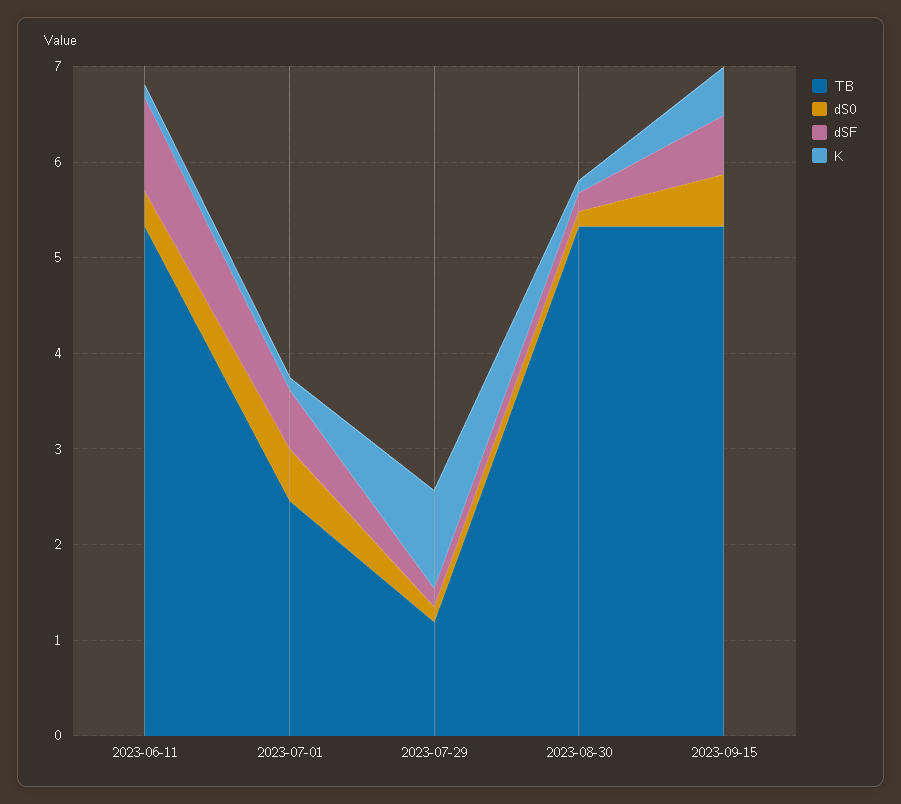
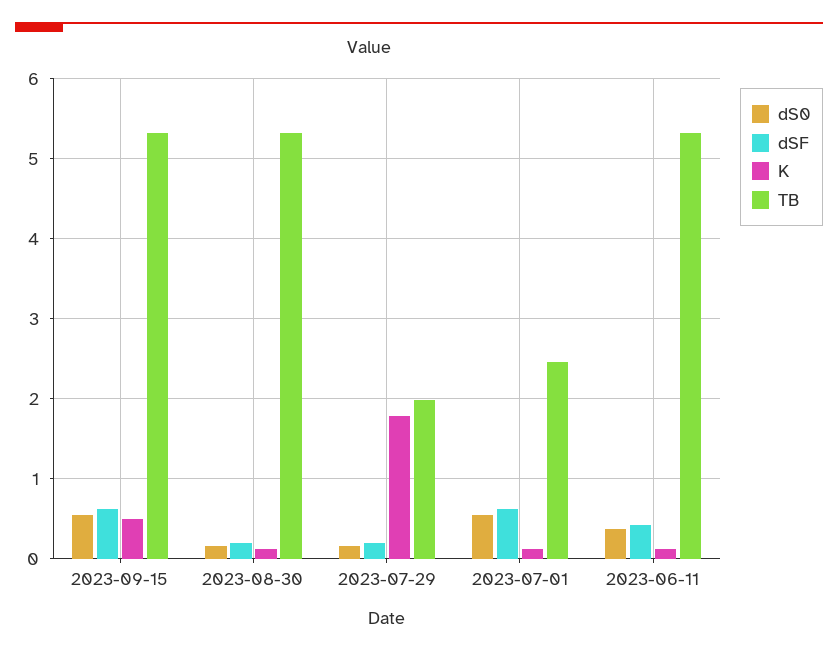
  {
    "TB": {
      "2023-06-11": 5.3,
      "2023-07-01": 2.5,
-     "2023-07-29": 1.2,
+     "2023-07-29": 2,
      "2023-08-30": 5.3,
      "2023-09-15": 5.3
    },
    "dS0": {
      "2023-06-11": 0.4,
      "2023-07-01": 0.5,
      "2023-07-29": 0.2,
      "2023-08-30": 0.2,
      "2023-09-15": 0.5
    },
    "dSF": {
-     "2023-06-11": 1,
+     "2023-06-11": 0.4,
      "2023-07-01": 0.6,
      "2023-07-29": 0.2,
      "2023-08-30": 0.2,
      "2023-09-15": 0.6
    },
    "K": {
      "2023-06-11": 0.1,
      "2023-07-01": 0.1,
-     "2023-07-29": 1,
+     "2023-07-29": 1.8,
      "2023-08-30": 0.1,
      "2023-09-15": 0.5
    }
  }

